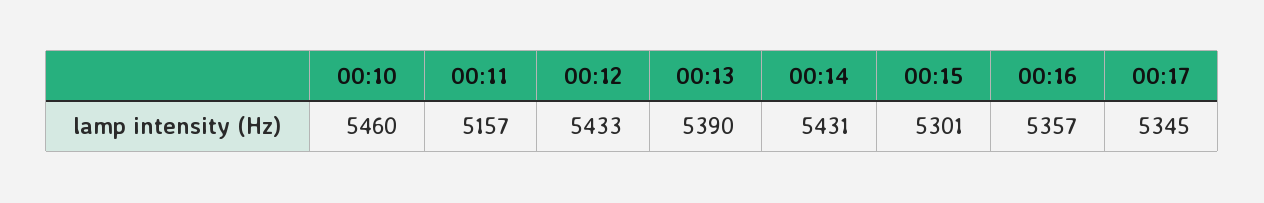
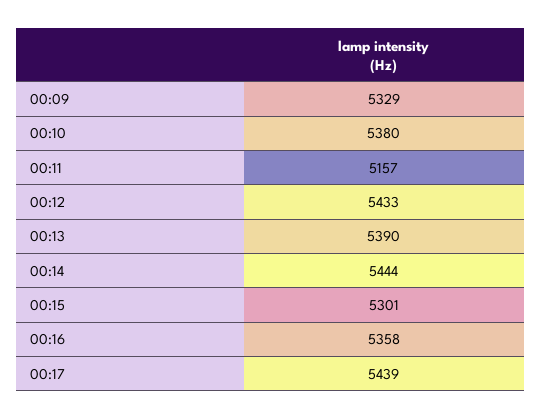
  {
-   "00:10": 5460,
+   "00:10": 5380,
    "00:11": 5157,
    "00:12": 5433,
    "00:13": 5390,
-   "00:14": 5431,
+   "00:14": 5444,
    "00:15": 5301,
-   "00:16": 5357,
+   "00:16": 5358,
-   "00:17": 5345
+   "00:17": 5439,
+   "00:09": 5329
  }

